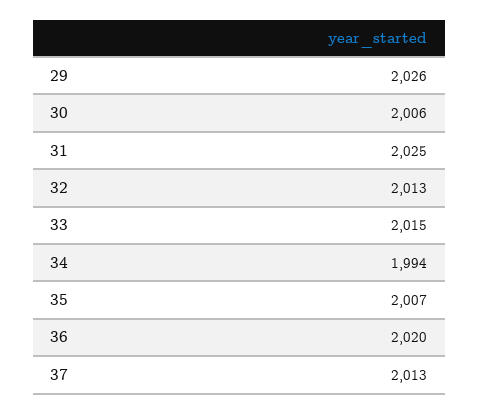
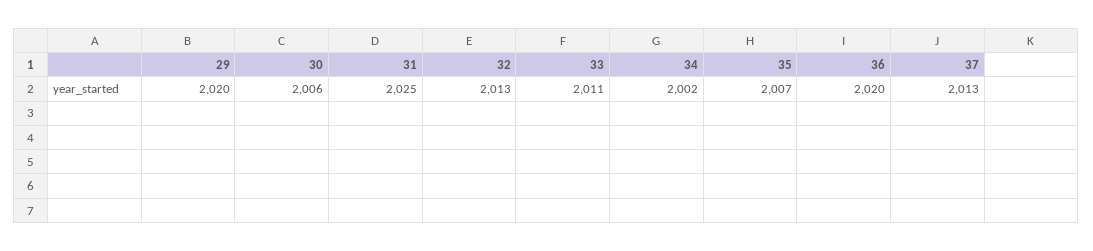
  {
-   "29": 2026,
+   "29": 2020,
    "30": 2006,
    "31": 2025,
    "32": 2013,
-   "33": 2015,
+   "33": 2011,
-   "34": 1994,
+   "34": 2002,
    "35": 2007,
    "36": 2020,
    "37": 2013
  }

